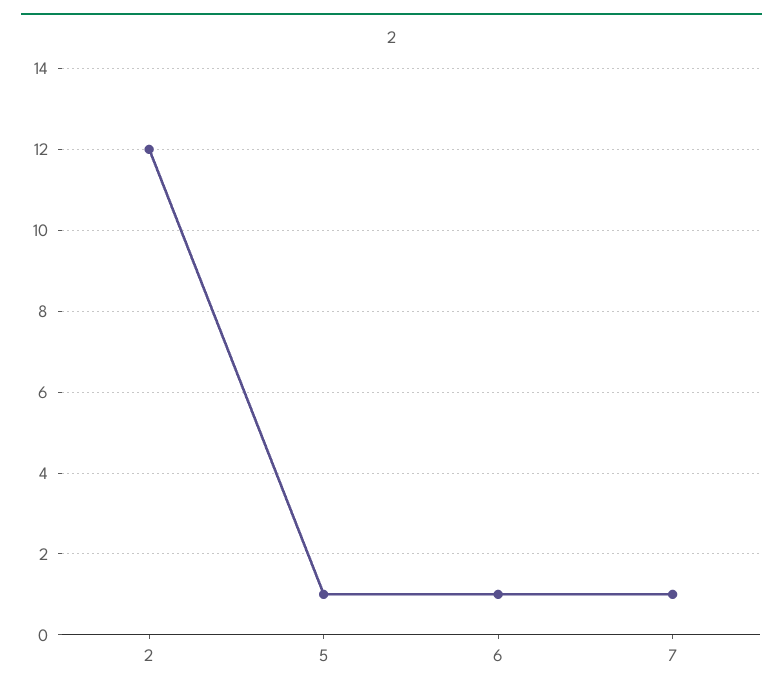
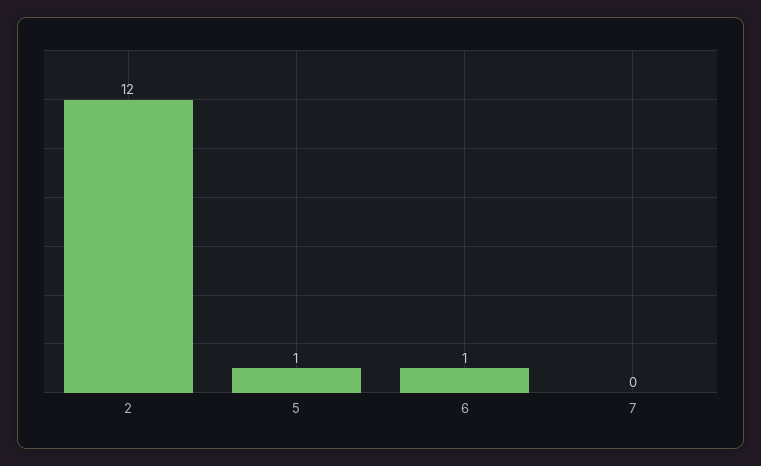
  {
    "2": 12,
    "5": 1,
    "6": 1,
-   "7": 1
+   "7": 0
  }

